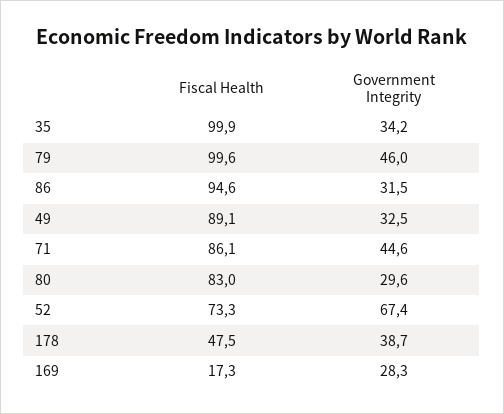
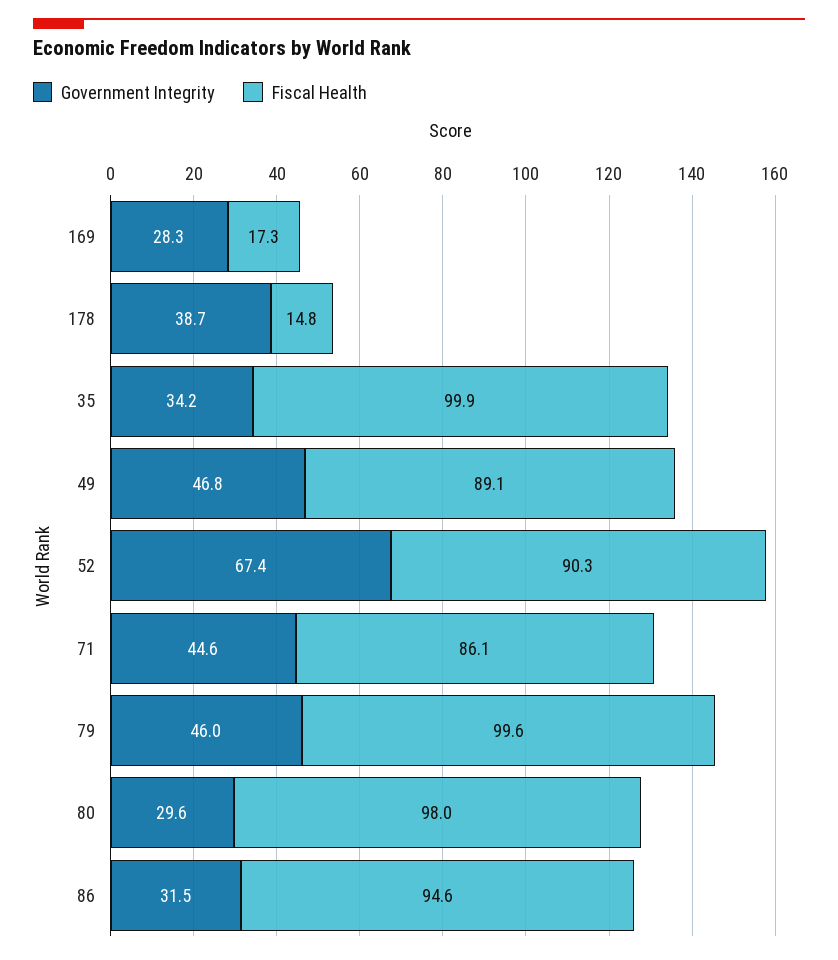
  {
    "Fiscal Health": {
      "35": 99.9,
      "79": 99.6,
      "86": 94.6,
      "49": 89.1,
      "71": 86.1,
-     "80": 83,
+     "80": 98,
-     "52": 73.3,
+     "52": 90.3,
-     "178": 47.5,
+     "178": 14.8,
      "169": 17.3
    },
    "Government Integrity": {
      "35": 34.2,
      "79": 46,
      "86": 31.5,
-     "49": 32.5,
+     "49": 46.8,
      "71": 44.6,
      "80": 29.6,
      "52": 67.4,
      "178": 38.7,
      "169": 28.3
    }
  }

